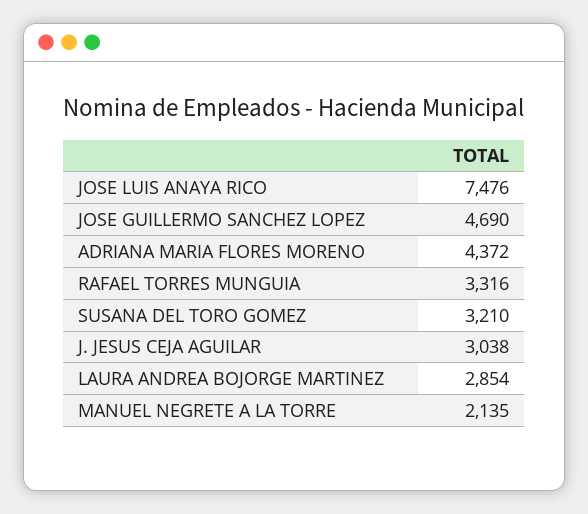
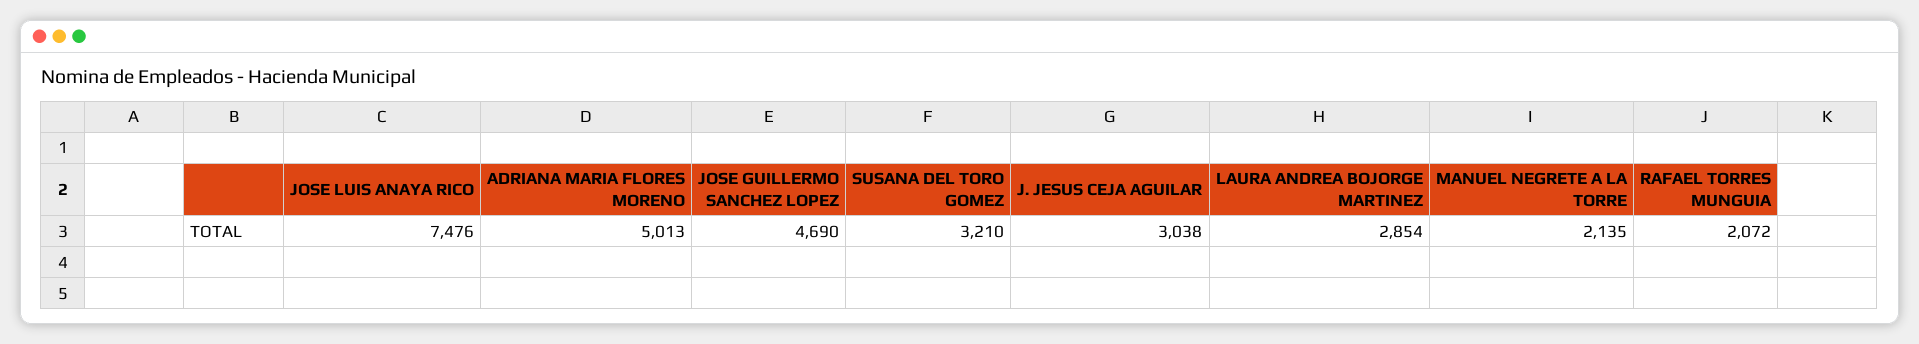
  {
    "JOSE LUIS ANAYA RICO": 7476,
    "JOSE GUILLERMO SANCHEZ LOPEZ": 4690,
-   "ADRIANA MARIA FLORES MORENO": 4372,
+   "ADRIANA MARIA FLORES MORENO": 5013,
-   "RAFAEL TORRES MUNGUIA": 3316,
+   "RAFAEL TORRES MUNGUIA": 2072,
    "SUSANA DEL TORO GOMEZ": 3210,
    "J. JESUS CEJA AGUILAR": 3038,
    "LAURA ANDREA BOJORGE MARTINEZ": 2854,
    "MANUEL NEGRETE A LA TORRE": 2135
  }

